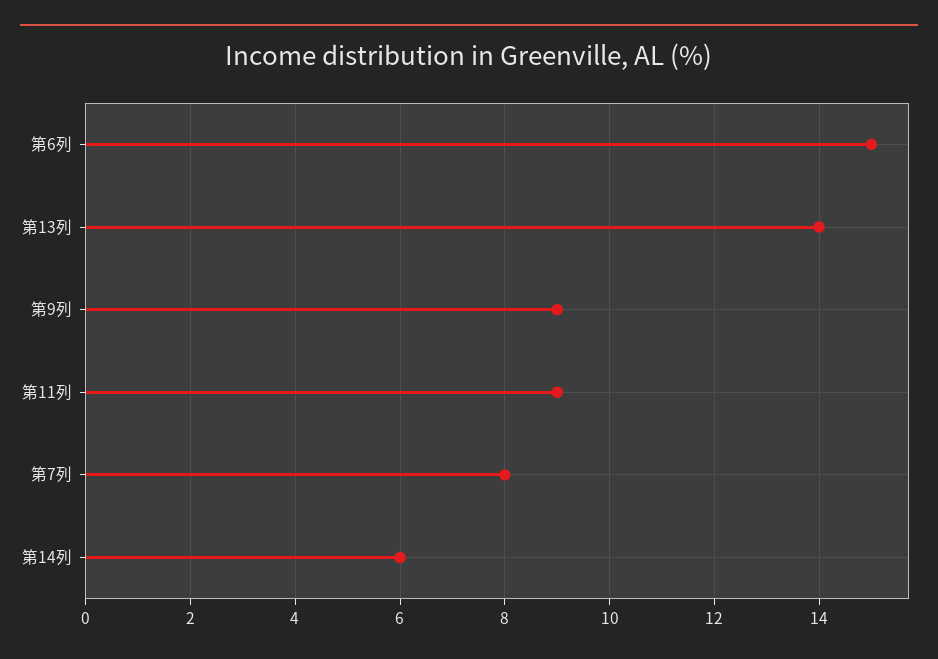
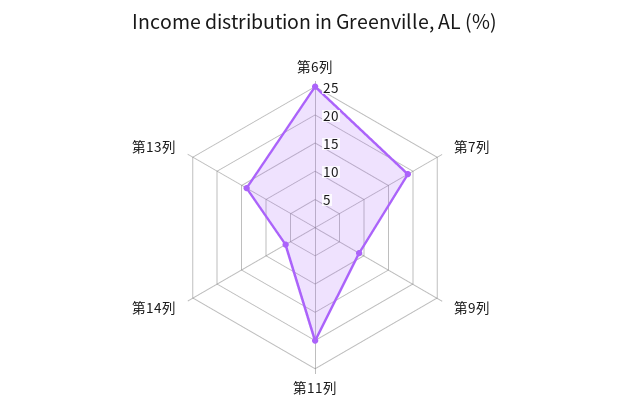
  {
-   "第6列": 15,
+   "第6列": 25,
    "第13列": 14,
    "第9列": 9,
-   "第11列": 9,
+   "第11列": 20,
-   "第7列": 8,
+   "第7列": 20,
    "第14列": 6
  }

